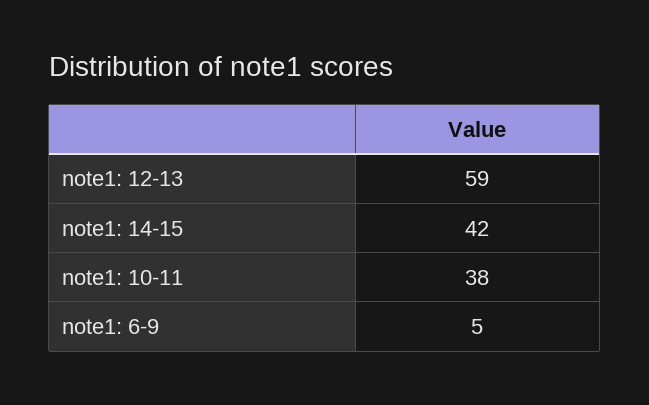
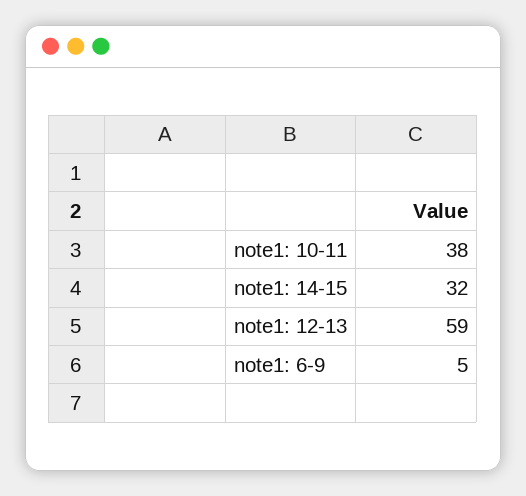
  {
    "note1: 12-13": 59,
-   "note1: 14-15": 42,
+   "note1: 14-15": 32,
    "note1: 10-11": 38,
    "note1: 6-9": 5
  }

